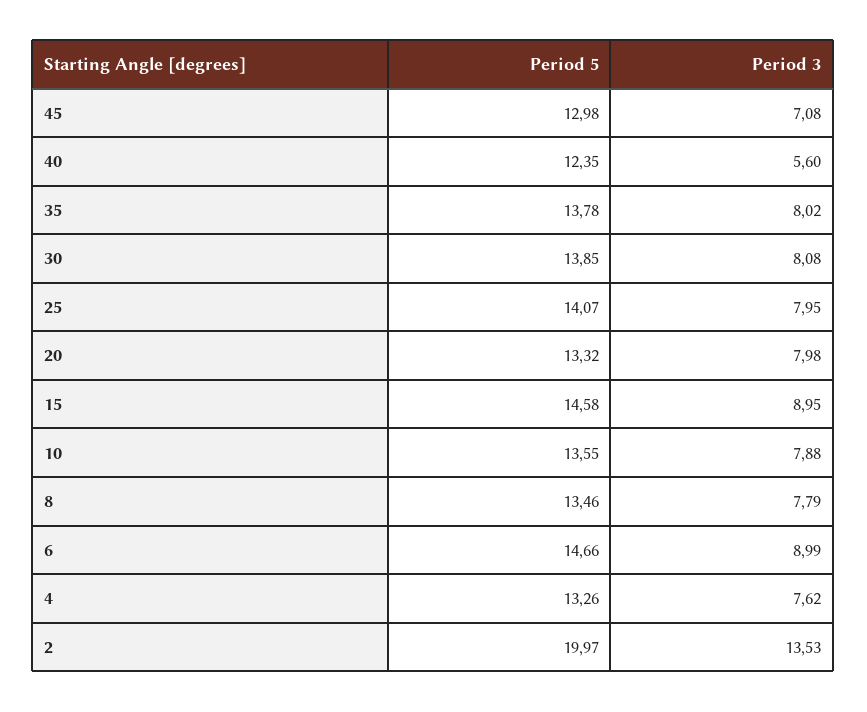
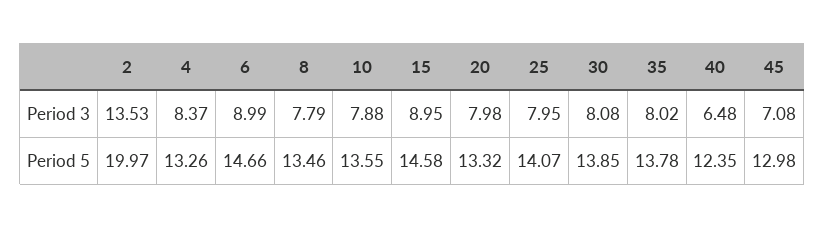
  {
    "Period 5": {
      "45": 12.98,
      "40": 12.35,
      "35": 13.78,
      "30": 13.85,
      "25": 14.07,
      "20": 13.32,
      "15": 14.58,
      "10": 13.55,
      "8": 13.46,
      "6": 14.66,
      "4": 13.26,
      "2": 19.97
    },
    "Period 3": {
      "45": 7.08,
-     "40": 5.6,
+     "40": 6.48,
      "35": 8.02,
      "30": 8.08,
      "25": 7.95,
      "20": 7.98,
      "15": 8.95,
      "10": 7.88,
      "8": 7.79,
      "6": 8.99,
-     "4": 7.62,
+     "4": 8.37,
      "2": 13.53
    }
  }

